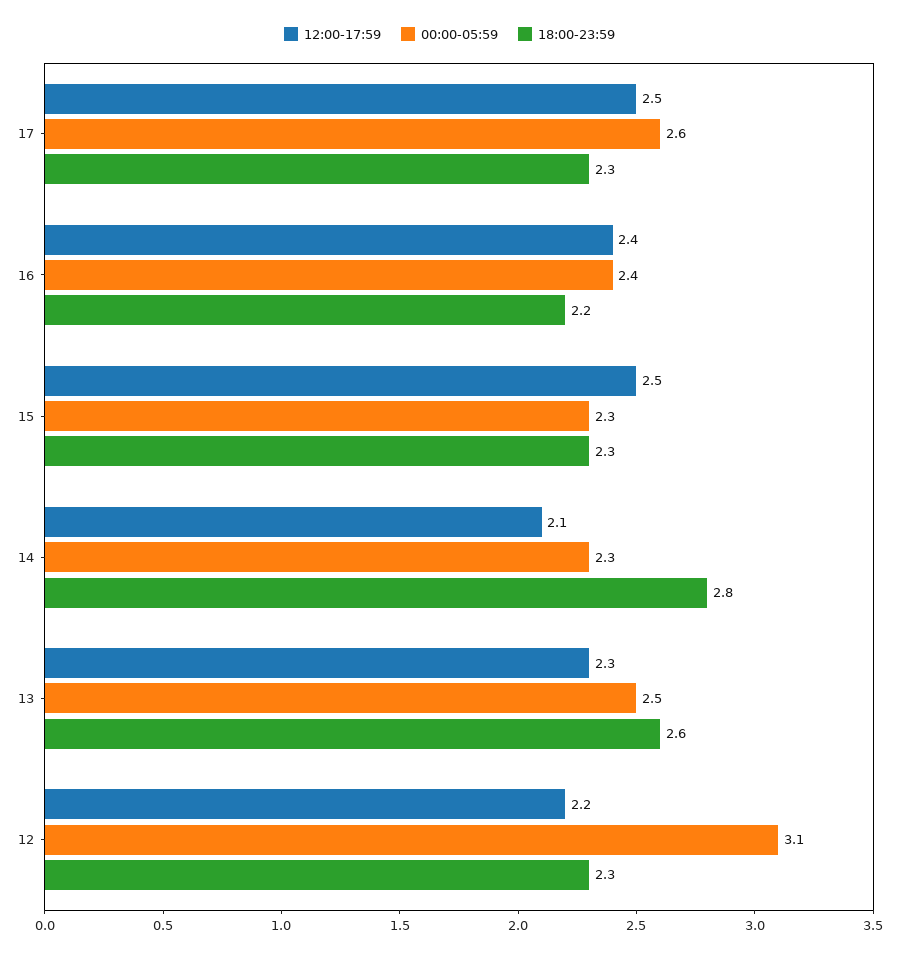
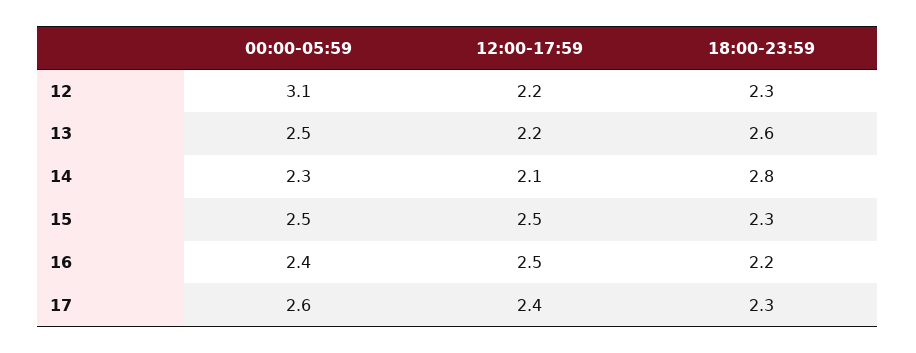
  {
    "12:00-17:59": {
-     "17": 2.5,
+     "17": 2.4,
-     "16": 2.4,
+     "16": 2.5,
      "15": 2.5,
      "14": 2.1,
-     "13": 2.3,
+     "13": 2.2,
      "12": 2.2
    },
    "00:00-05:59": {
      "17": 2.6,
      "16": 2.4,
-     "15": 2.3,
+     "15": 2.5,
      "14": 2.3,
      "13": 2.5,
      "12": 3.1
    },
    "18:00-23:59": {
      "17": 2.3,
      "16": 2.2,
      "15": 2.3,
      "14": 2.8,
      "13": 2.6,
      "12": 2.3
    }
  }

